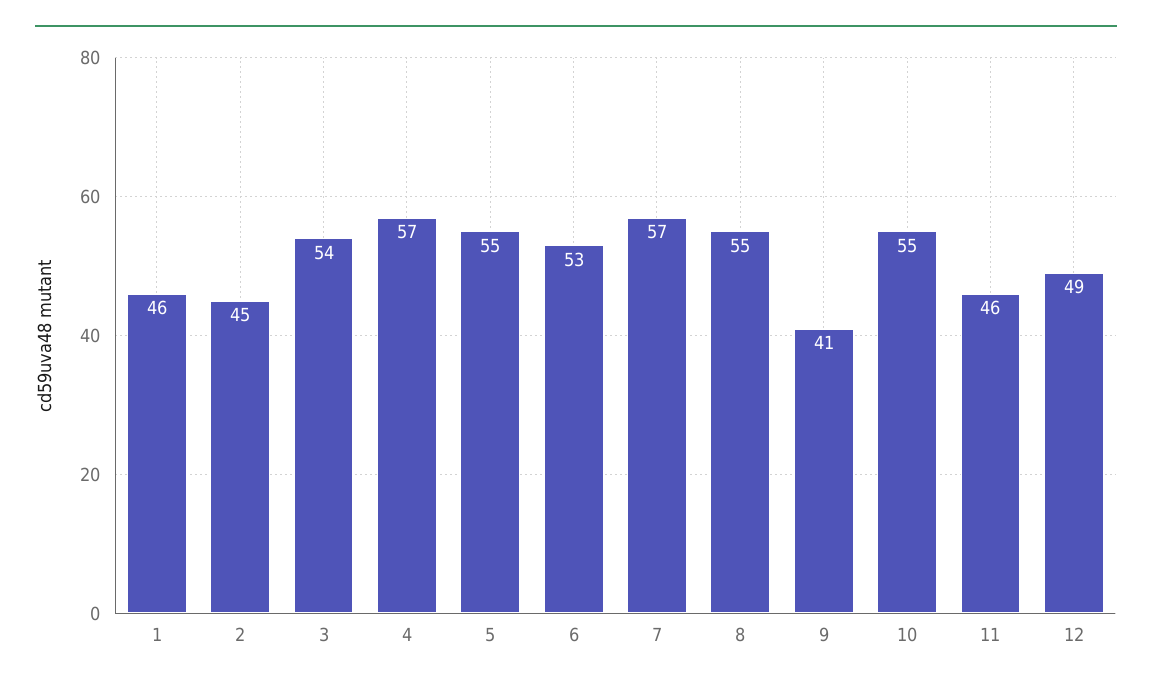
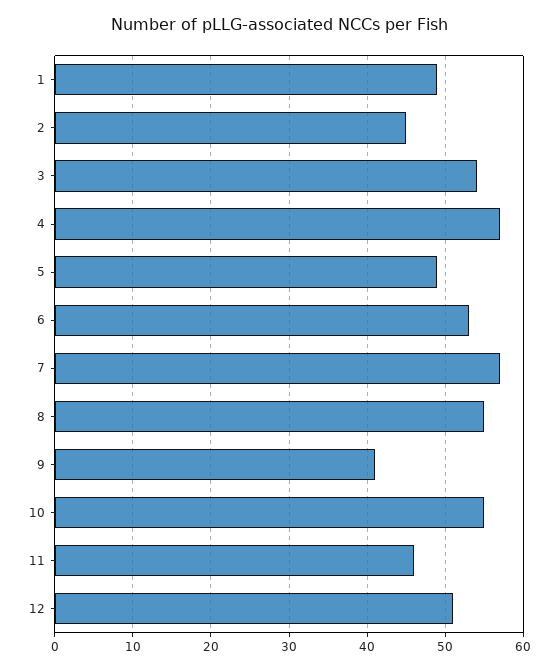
  {
-   "1": 46,
+   "1": 49,
    "2": 45,
    "3": 54,
    "4": 57,
-   "5": 55,
+   "5": 49,
    "6": 53,
    "7": 57,
    "8": 55,
    "9": 41,
    "10": 55,
    "11": 46,
-   "12": 49
+   "12": 51
  }

